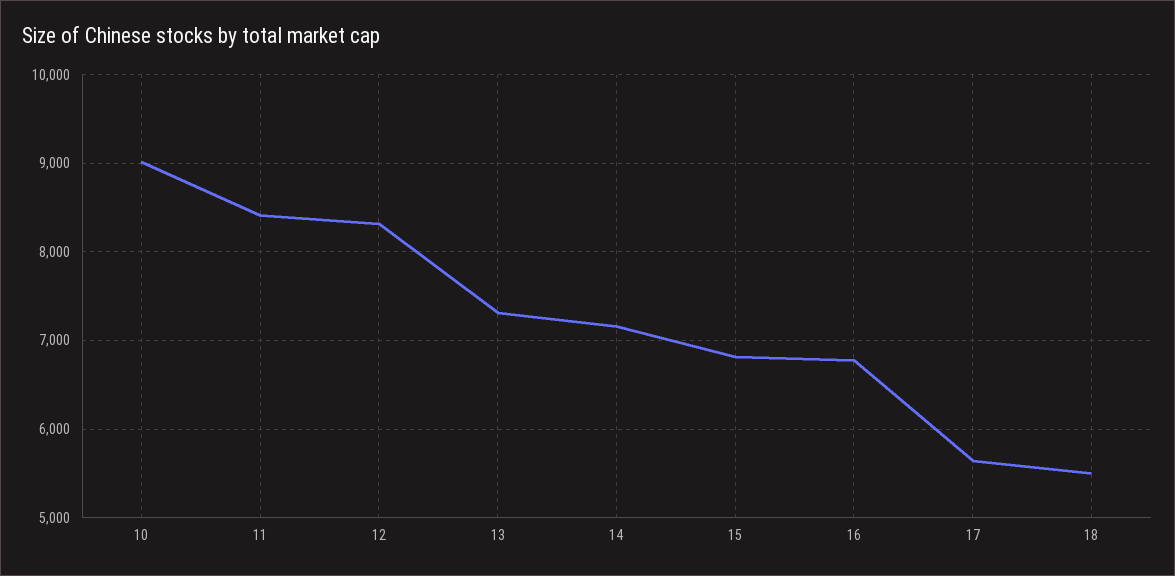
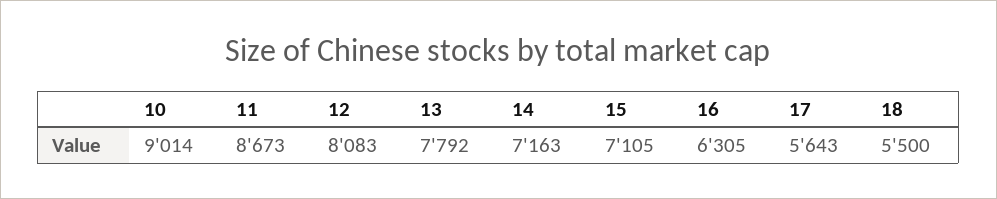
  {
    "10": 9014,
-   "11": 8400,
+   "11": 8673,
-   "12": 8300,
+   "12": 8083,
-   "13": 7300,
+   "13": 7792,
    "14": 7163,
-   "15": 6800,
+   "15": 7105,
-   "16": 6800,
+   "16": 6305,
    "17": 5643,
    "18": 5500
  }

